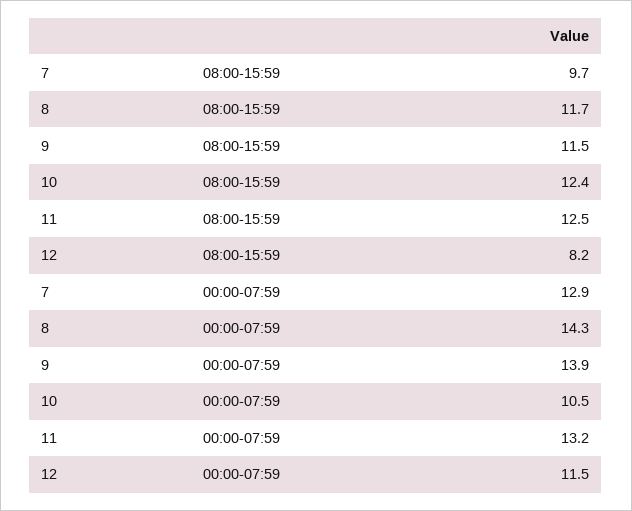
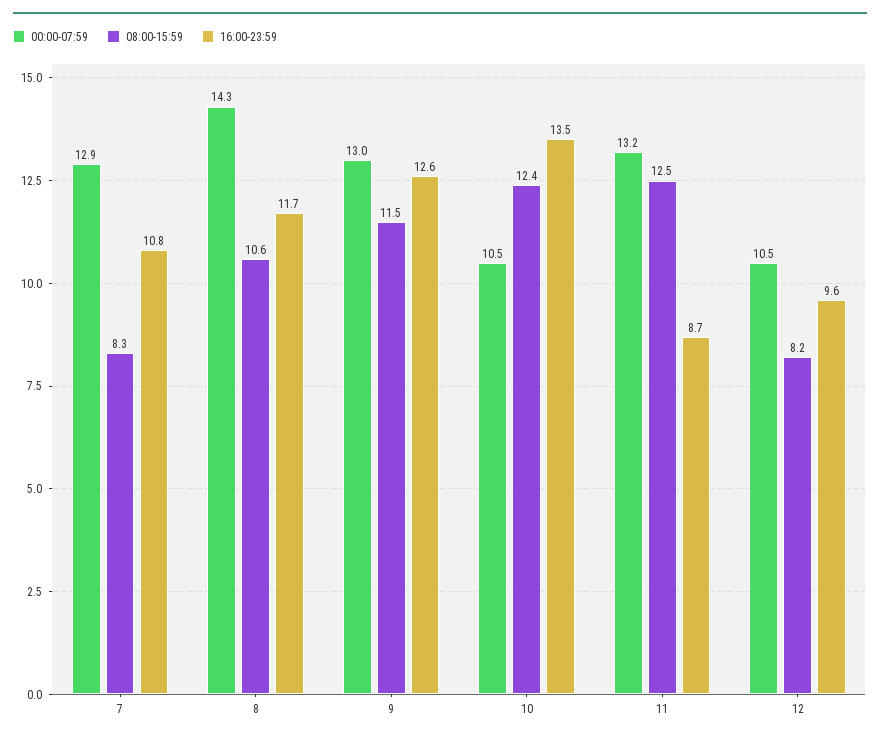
  {
    "08:00-15:59": {
-     "7": 9.7,
+     "7": 8.3,
-     "8": 11.7,
+     "8": 10.6,
      "9": 11.5,
      "10": 12.4,
      "11": 12.5,
      "12": 8.2
    },
    "00:00-07:59": {
      "7": 12.9,
      "8": 14.3,
-     "9": 13.9,
+     "9": 13,
      "10": 10.5,
      "11": 13.2,
-     "12": 11.5
+     "12": 10.5
-   }
+   },
+   "16:00-23:59": {
+     "7": 10.8,
+     "8": 11.7,
+     "9": 12.6,
+     "10": 13.5,
+     "11": 8.7,
+     "12": 9.6
+   }
  }

